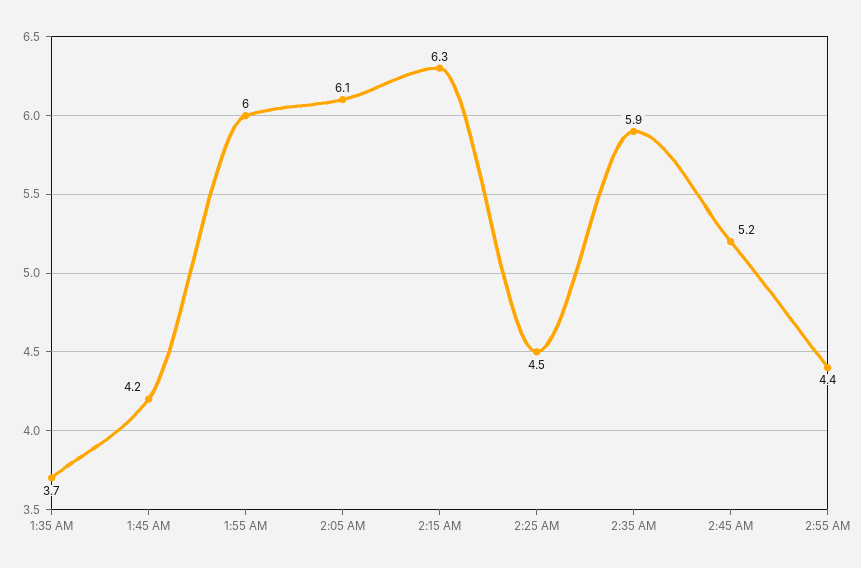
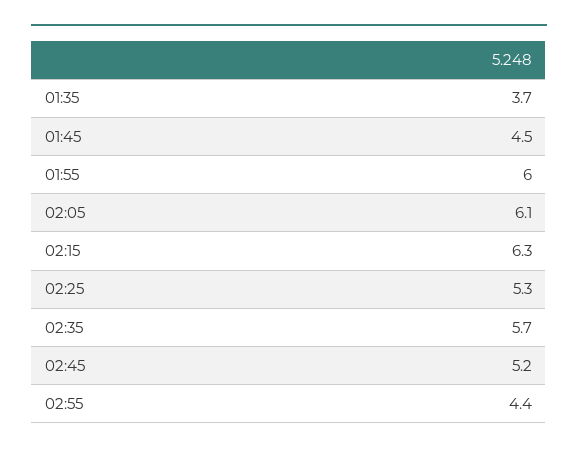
  {
    "1:35 AM": 3.7,
-   "1:45 AM": 4.2,
+   "1:45 AM": 4.5,
    "1:55 AM": 6,
    "2:05 AM": 6.1,
    "2:15 AM": 6.3,
-   "2:25 AM": 4.5,
+   "2:25 AM": 5.3,
-   "2:35 AM": 5.9,
+   "2:35 AM": 5.7,
    "2:45 AM": 5.2,
    "2:55 AM": 4.4
  }

